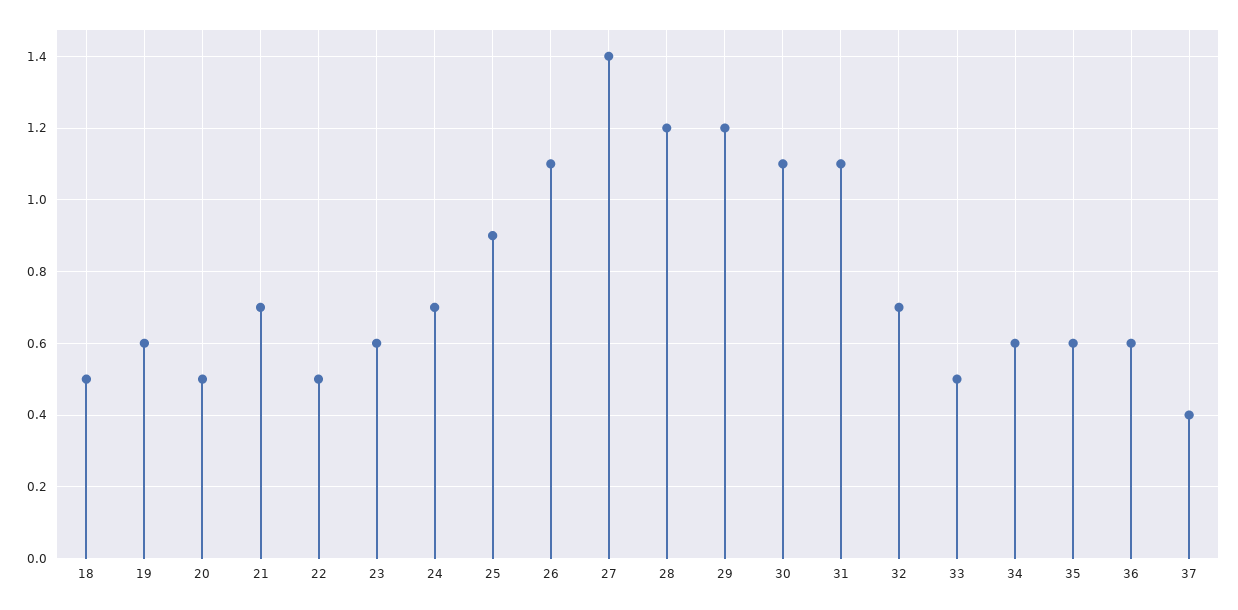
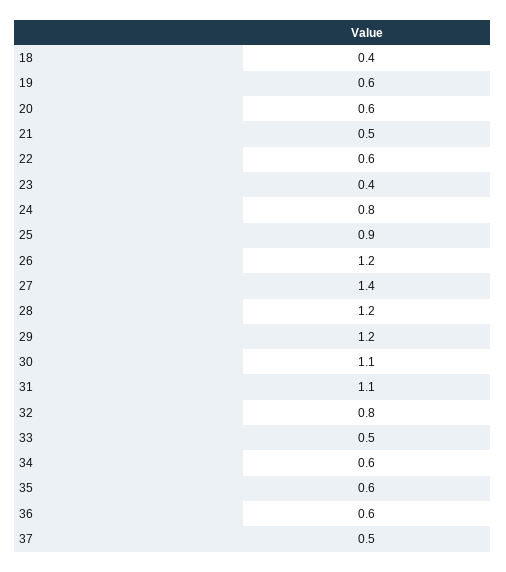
  {
-   "18": 0.5,
+   "18": 0.4,
    "19": 0.6,
-   "20": 0.5,
+   "20": 0.6,
-   "21": 0.7,
+   "21": 0.5,
-   "22": 0.5,
+   "22": 0.6,
-   "23": 0.6,
+   "23": 0.4,
-   "24": 0.7,
+   "24": 0.8,
    "25": 0.9,
-   "26": 1.1,
+   "26": 1.2,
    "27": 1.4,
    "28": 1.2,
    "29": 1.2,
    "30": 1.1,
    "31": 1.1,
-   "32": 0.7,
+   "32": 0.8,
    "33": 0.5,
    "34": 0.6,
    "35": 0.6,
    "36": 0.6,
-   "37": 0.4
+   "37": 0.5
  }

